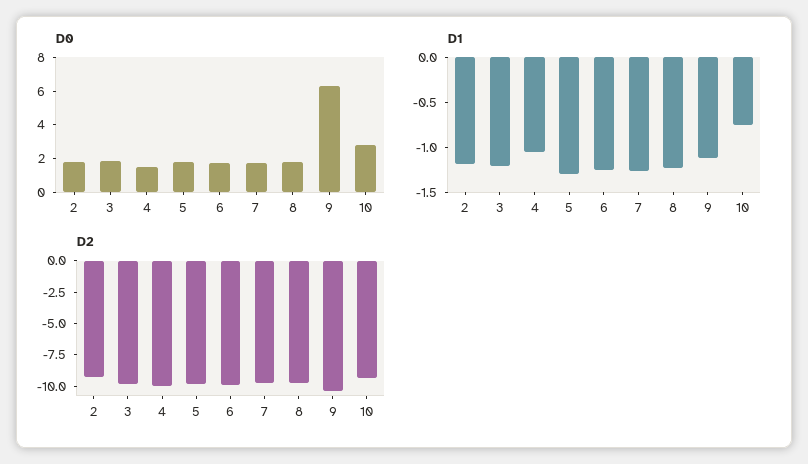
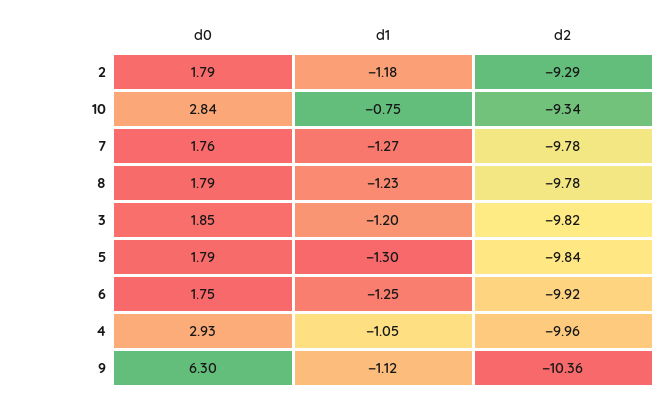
  {
    "D0": {
      "2": 1.79,
      "3": 1.85,
-     "4": 1.5,
+     "4": 2.93,
      "5": 1.79,
      "6": 1.75,
      "7": 1.76,
      "8": 1.79,
      "9": 6.3,
      "10": 2.84
    },
    "D1": {
      "2": -1.18,
      "3": -1.2,
      "4": -1.05,
      "5": -1.3,
      "6": -1.25,
      "7": -1.27,
      "8": -1.23,
      "9": -1.12,
      "10": -0.75
    },
    "D2": {
      "2": -9.29,
      "3": -9.82,
      "4": -9.96,
      "5": -9.84,
      "6": -9.92,
      "7": -9.78,
      "8": -9.78,
      "9": -10.36,
      "10": -9.34
    }
  }

